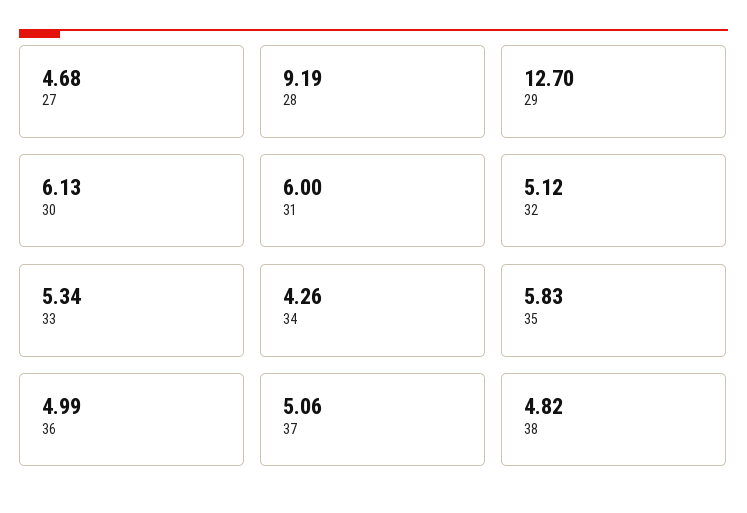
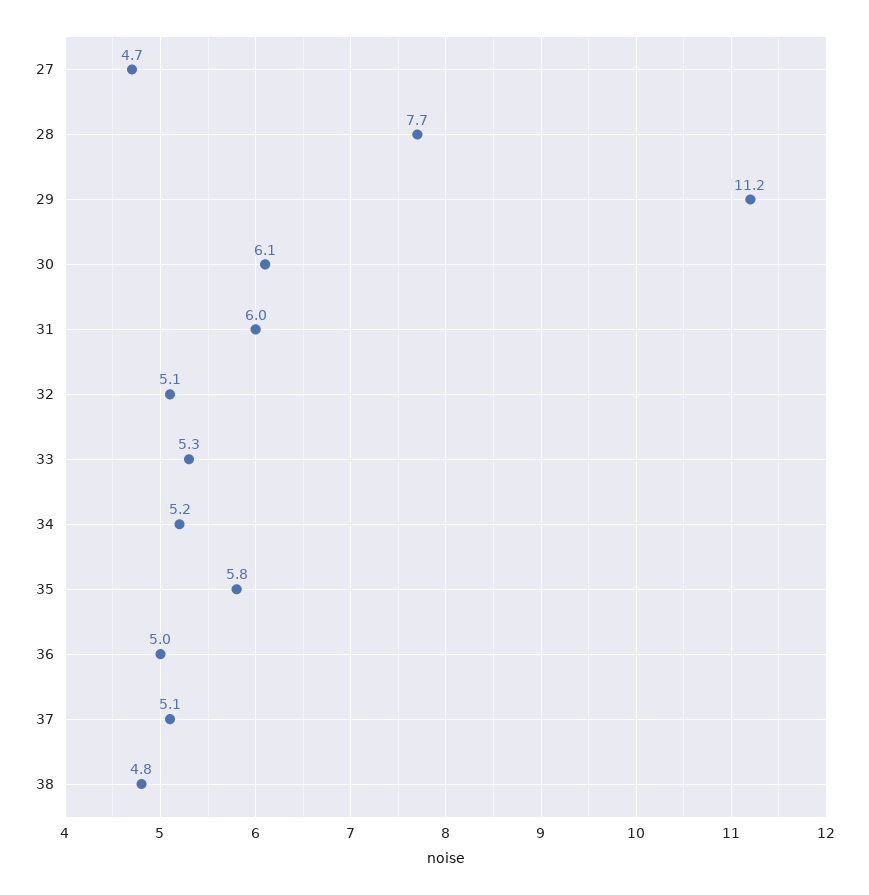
  {
    "27": 4.68,
-   "28": 9.19,
+   "28": 7.7,
-   "29": 12.7,
+   "29": 11.2,
    "30": 6.13,
    "31": 6,
    "32": 5.12,
    "33": 5.34,
-   "34": 4.26,
+   "34": 5.2,
    "35": 5.83,
    "36": 4.99,
    "37": 5.06,
    "38": 4.82
  }

